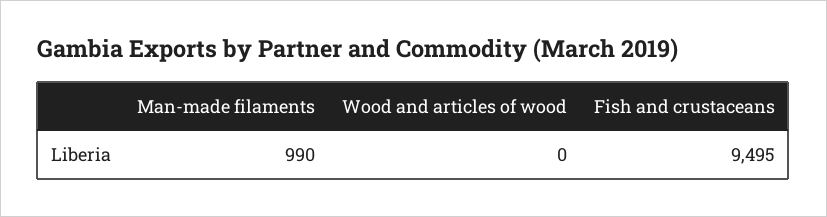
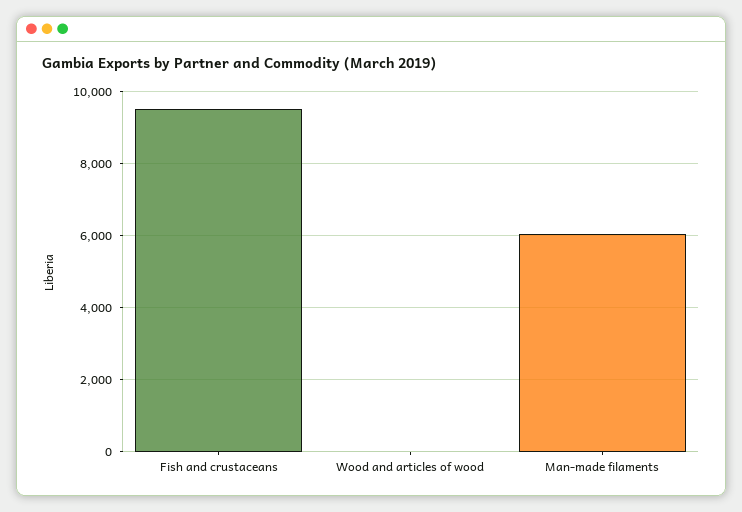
  {
-   "Man-made filaments": 990,
+   "Man-made filaments": 6000,
    "Wood and articles of wood": 0,
    "Fish and crustaceans": 9495
  }

